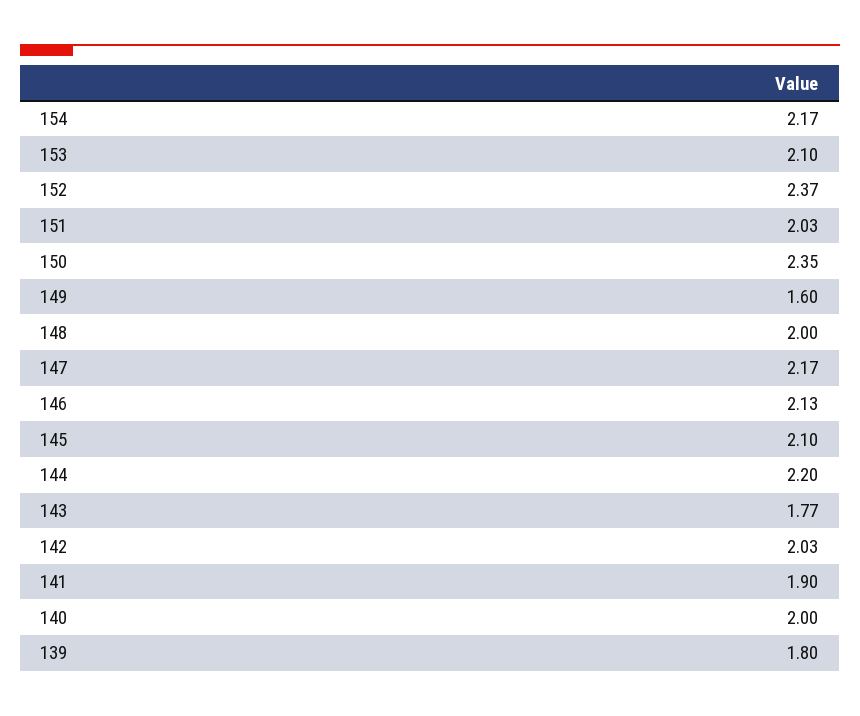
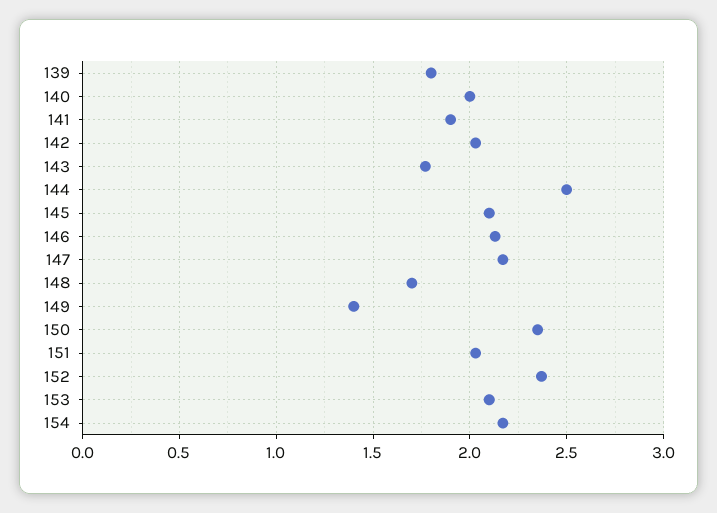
  {
    "154": 2.17,
    "153": 2.1,
    "152": 2.37,
    "151": 2.03,
    "150": 2.35,
-   "149": 1.6,
+   "149": 1.4,
-   "148": 2,
+   "148": 1.7,
    "147": 2.17,
    "146": 2.13,
    "145": 2.1,
-   "144": 2.2,
+   "144": 2.5,
    "143": 1.77,
    "142": 2.03,
    "141": 1.9,
    "140": 2,
    "139": 1.8
  }

